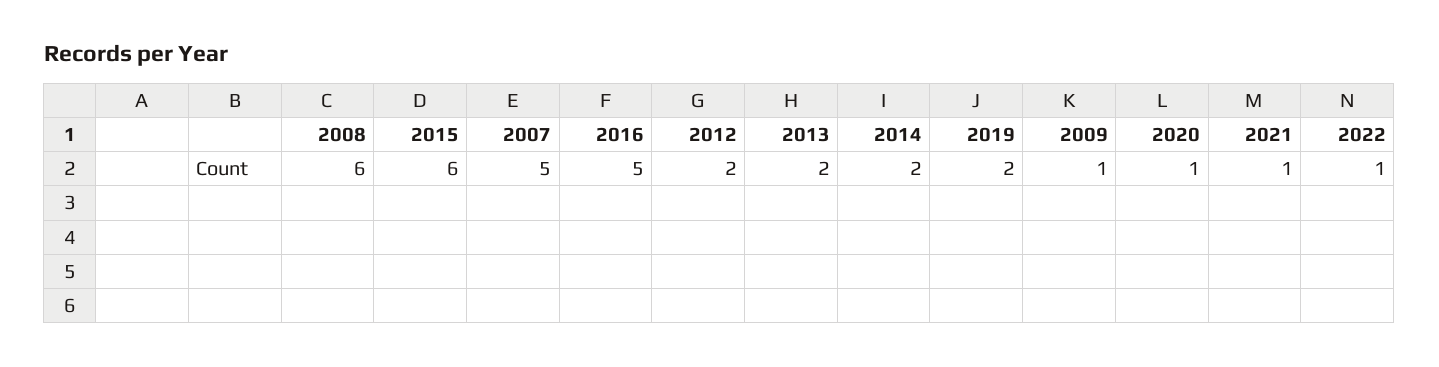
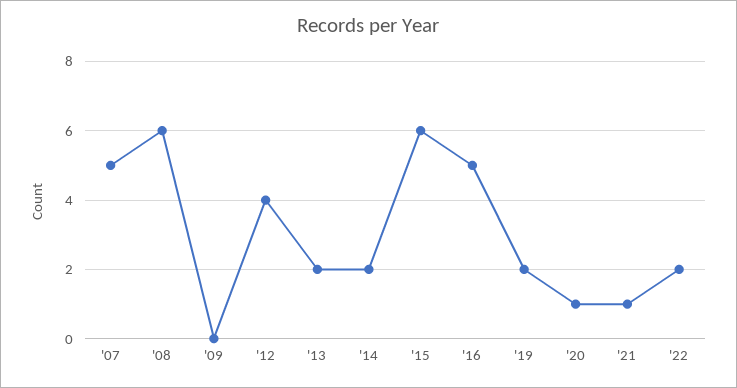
  {
    "2008": 6,
    "2015": 6,
    "2007": 5,
    "2016": 5,
-   "2012": 2,
+   "2012": 4,
    "2013": 2,
    "2014": 2,
    "2019": 2,
-   "2009": 1,
+   "2009": 0,
    "2020": 1,
    "2021": 1,
-   "2022": 1
+   "2022": 2
  }

